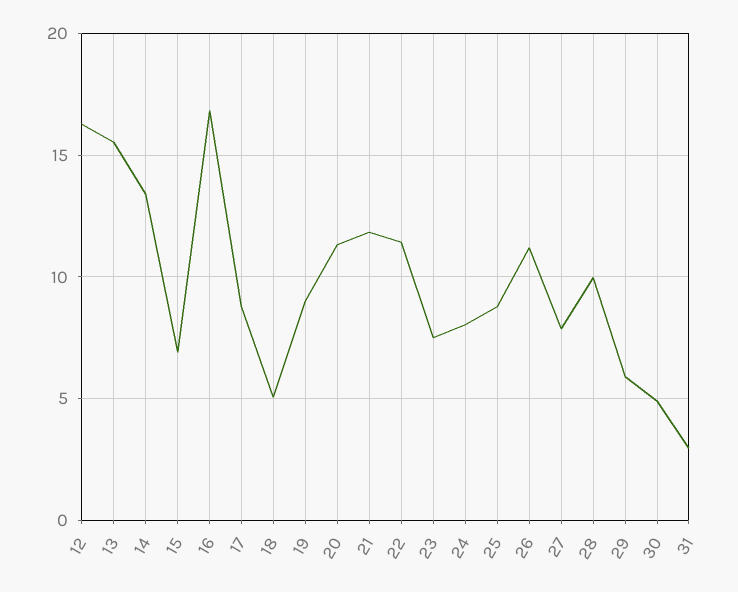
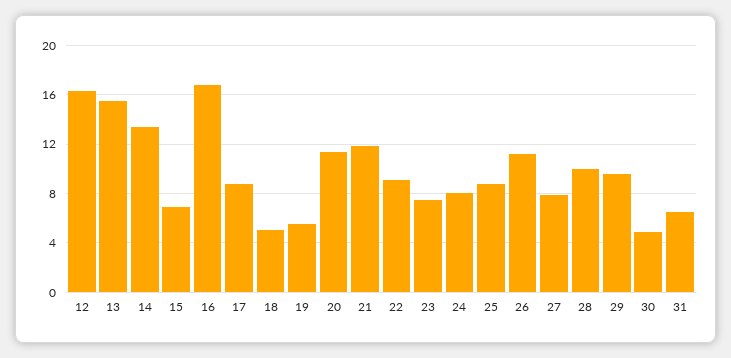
  {
    "12": 16.5,
    "13": 15.5,
    "14": 13.5,
    "15": 7,
    "16": 17,
    "17": 9,
    "18": 5,
-   "19": 9,
+   "19": 5.5,
    "20": 11.5,
    "21": 12,
-   "22": 11.5,
+   "22": 9,
    "23": 7.5,
    "24": 8,
    "25": 9,
    "26": 11,
    "27": 8,
    "28": 10,
-   "29": 6,
+   "29": 9.5,
    "30": 5,
-   "31": 3
+   "31": 6.5
  }

